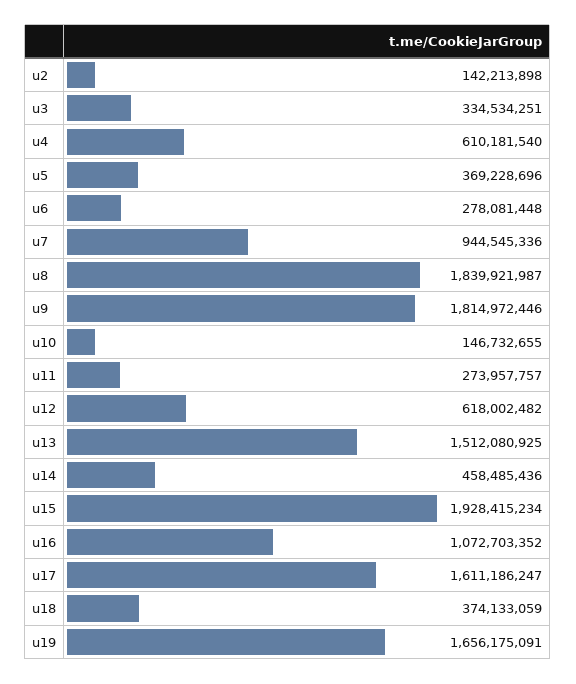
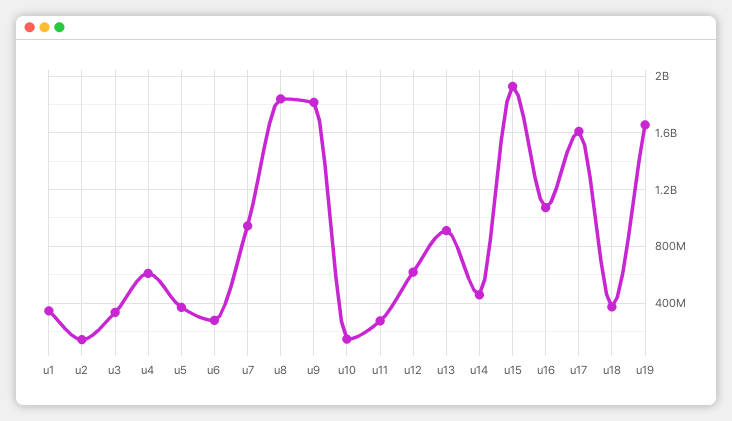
  {
    "u2": 142213898,
    "u3": 334534251,
    "u4": 610181540,
    "u5": 369228696,
    "u6": 278081448,
    "u7": 944545336,
    "u8": 1839921987,
    "u9": 1814972446,
    "u10": 146732655,
    "u11": 273957757,
    "u12": 618002482,
-   "u13": 1512080925,
+   "u13": 900000000,
    "u14": 458485436,
    "u15": 1928415234,
    "u16": 1072703352,
    "u17": 1611186247,
    "u18": 374133059,
-   "u19": 1656175091
+   "u19": 1656175091,
+   "u1": 350000000
  }

